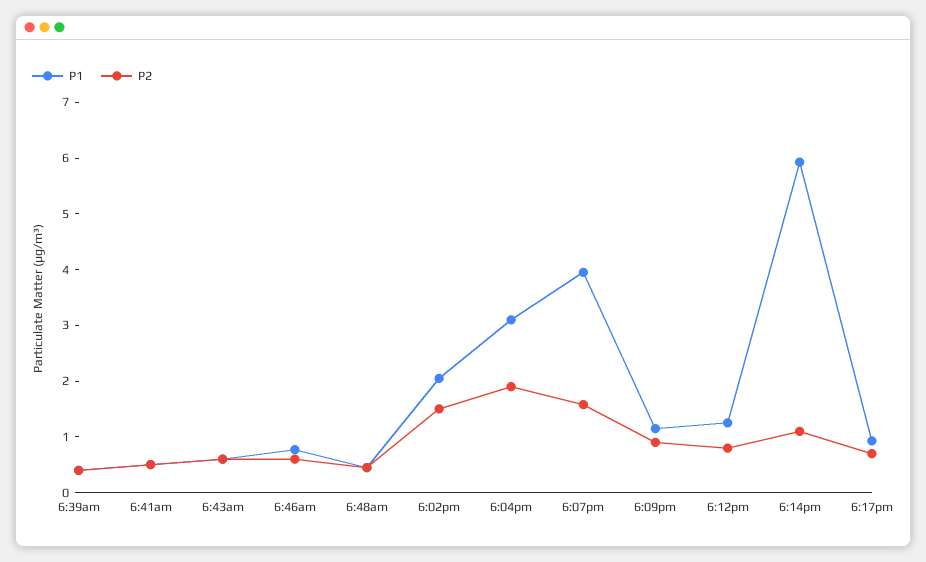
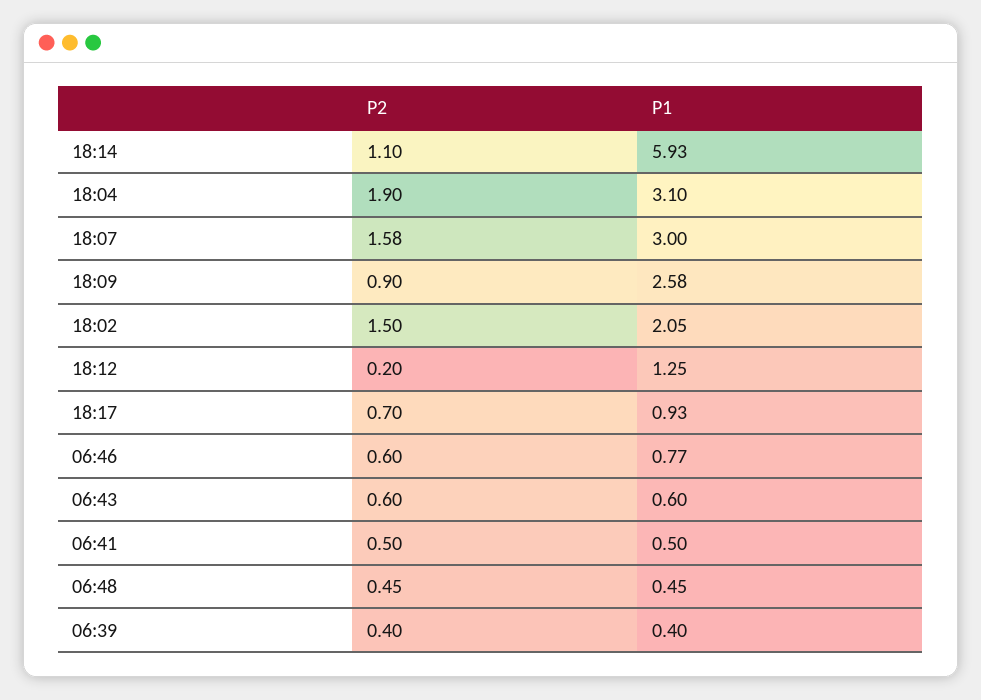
  {
    "P1": {
      "6:39am": 0.4,
      "6:41am": 0.5,
      "6:43am": 0.6,
      "6:46am": 0.77,
      "6:48am": 0.45,
      "6:02pm": 2.05,
      "6:04pm": 3.1,
-     "6:07pm": 4,
+     "6:07pm": 3,
-     "6:09pm": 1.2,
+     "6:09pm": 2.58,
      "6:12pm": 1.25,
      "6:14pm": 5.93,
      "6:17pm": 0.93
    },
    "P2": {
      "6:39am": 0.4,
      "6:41am": 0.5,
      "6:43am": 0.6,
      "6:46am": 0.6,
      "6:48am": 0.45,
      "6:02pm": 1.5,
      "6:04pm": 1.9,
      "6:07pm": 1.58,
      "6:09pm": 0.9,
-     "6:12pm": 0.8,
+     "6:12pm": 0.2,
      "6:14pm": 1.1,
      "6:17pm": 0.7
    }
  }

